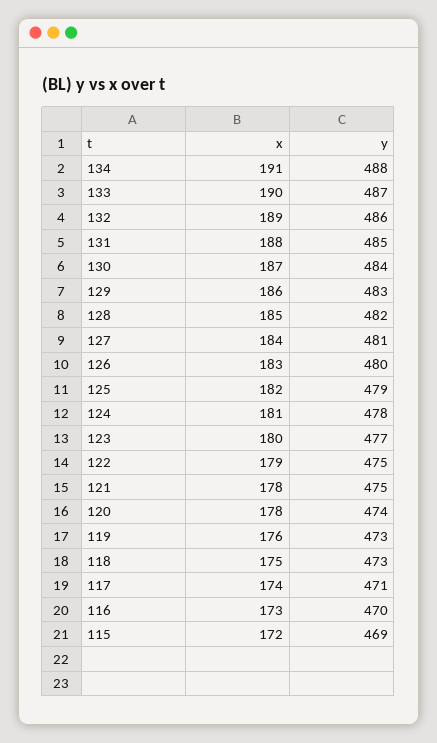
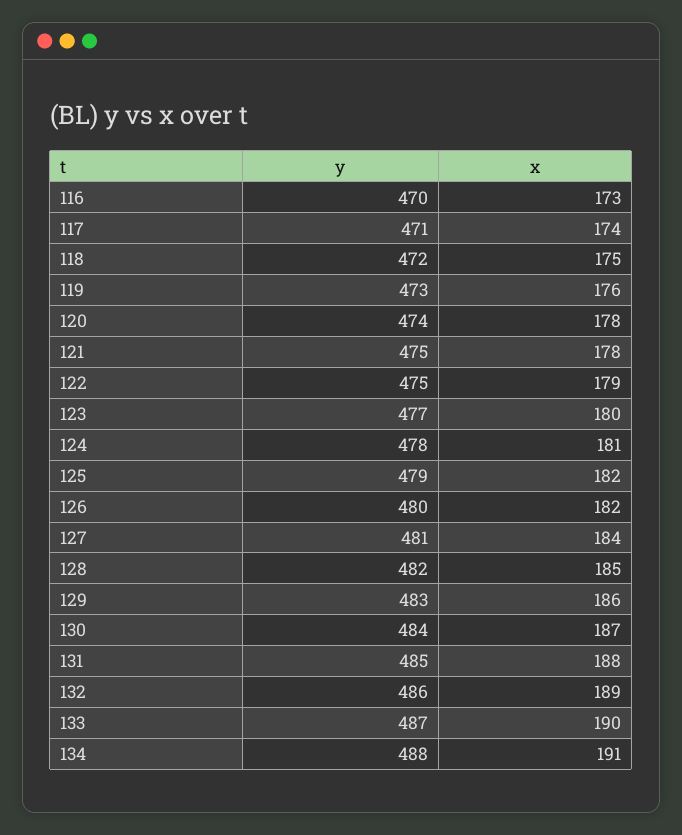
  {
    "x": {
      "134": 191,
      "133": 190,
      "132": 189,
      "131": 188,
      "130": 187,
      "129": 186,
      "128": 185,
      "127": 184,
-     "126": 183,
+     "126": 182,
      "125": 182,
      "124": 181,
      "123": 180,
      "122": 179,
      "121": 178,
      "120": 178,
      "119": 176,
      "118": 175,
      "117": 174,
-     "116": 173,
+     "116": 173
-     "115": 172
    },
    "y": {
      "134": 488,
      "133": 487,
      "132": 486,
      "131": 485,
      "130": 484,
      "129": 483,
      "128": 482,
      "127": 481,
      "126": 480,
      "125": 479,
      "124": 478,
      "123": 477,
      "122": 475,
      "121": 475,
      "120": 474,
      "119": 473,
-     "118": 473,
+     "118": 472,
      "117": 471,
-     "116": 470,
+     "116": 470
-     "115": 469
    }
  }

